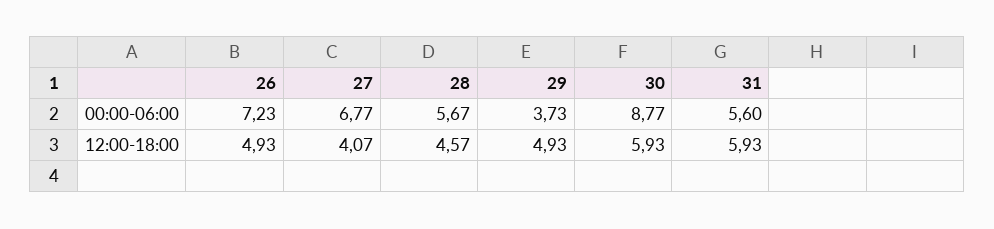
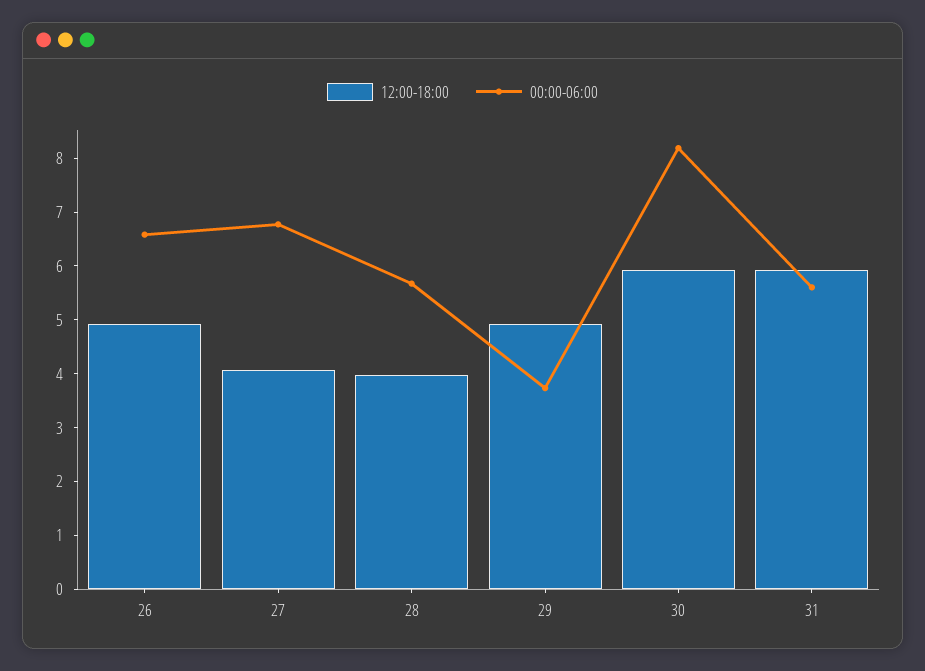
  {
    "00:00-06:00": {
-     "26": 7.23,
+     "26": 6.6,
      "27": 6.77,
      "28": 5.67,
      "29": 3.73,
-     "30": 8.77,
+     "30": 8.2,
      "31": 5.6
    },
    "12:00-18:00": {
      "26": 4.93,
      "27": 4.07,
-     "28": 4.57,
+     "28": 4,
      "29": 4.93,
      "30": 5.93,
      "31": 5.93
    }
  }

